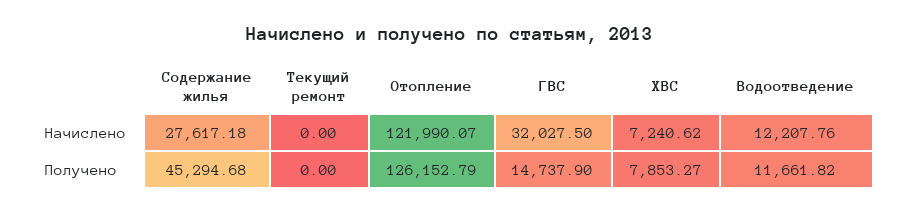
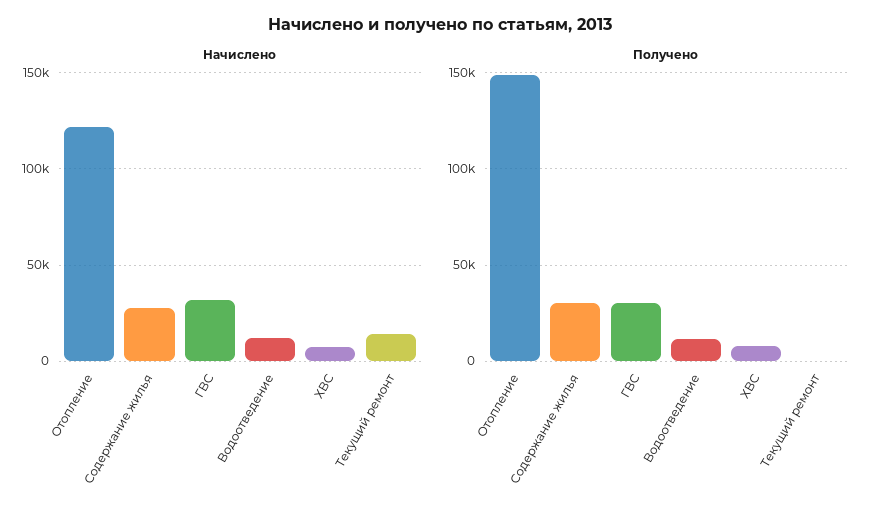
  {
    "Начислено": {
      "Содержание жилья": 27617.18,
-     "Текущий ремонт": 0,
+     "Текущий ремонт": 15000,
      "Отопление": 121990.07,
      "ГВС": 32027.5,
      "ХВС": 7240.62,
      "Водоотведение": 12207.76
    },
    "Получено": {
-     "Содержание жилья": 45294.68,
+     "Содержание жилья": 30000,
      "Текущий ремонт": 0,
-     "Отопление": 126152.79,
+     "Отопление": 150000,
-     "ГВС": 14737.9,
+     "ГВС": 30000,
      "ХВС": 7853.27,
      "Водоотведение": 11661.82
    }
  }

